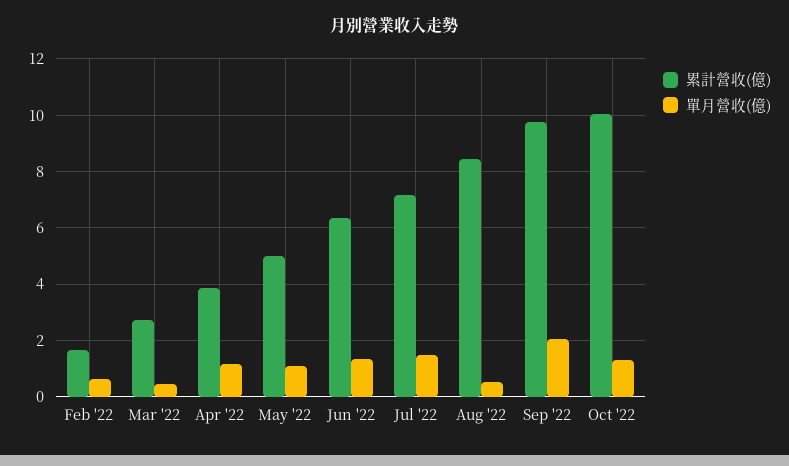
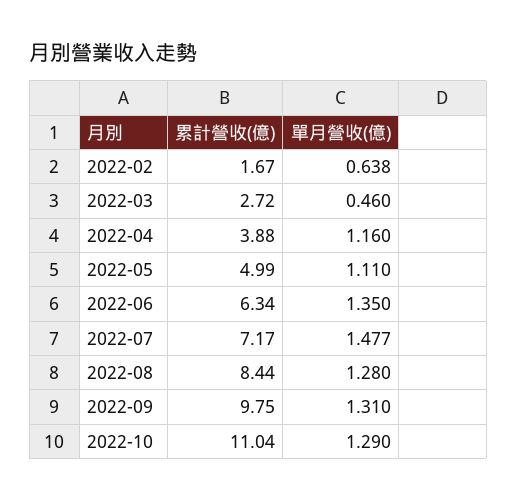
  {
    "累計營收(億)": {
      "Feb '22": 1.67,
      "Mar '22": 2.72,
      "Apr '22": 3.88,
      "May '22": 4.99,
      "Jun '22": 6.34,
      "Jul '22": 7.17,
      "Aug '22": 8.44,
      "Sep '22": 9.75,
-     "Oct '22": 10
+     "Oct '22": 11.04
    },
    "單月營收(億)": {
      "Feb '22": 0.638,
      "Mar '22": 0.46,
      "Apr '22": 1.16,
      "May '22": 1.11,
      "Jun '22": 1.35,
      "Jul '22": 1.477,
-     "Aug '22": 0.5,
+     "Aug '22": 1.28,
-     "Sep '22": 2,
+     "Sep '22": 1.31,
      "Oct '22": 1.29
    }
  }

